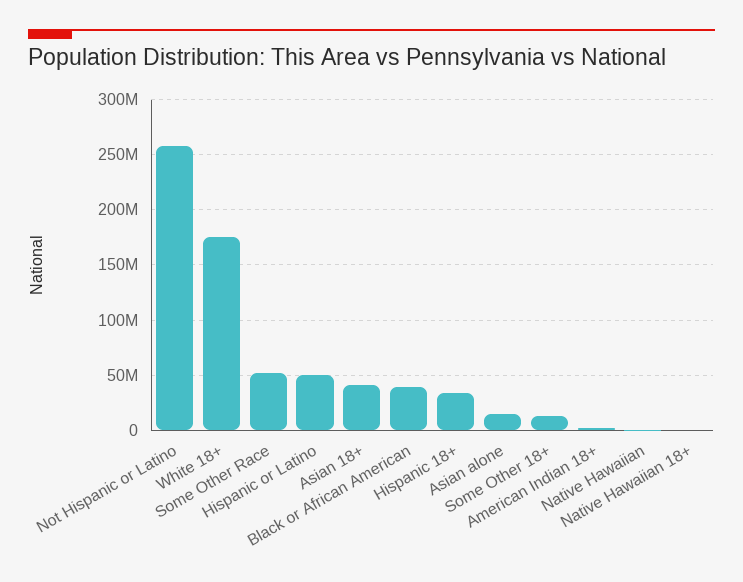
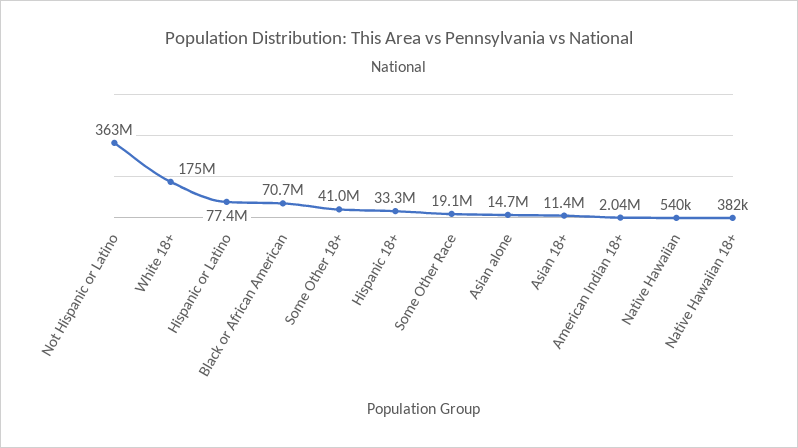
  {
-   "Not Hispanic or Latino": 260000000,
+   "Not Hispanic or Latino": 363000000,
    "White 18+": 175000000,
-   "Some Other Race": 50000000,
+   "Some Other Race": 19100000,
-   "Hispanic or Latino": 50000000,
+   "Hispanic or Latino": 77400000,
-   "Asian 18+": 40000000,
+   "Asian 18+": 11400000,
-   "Black or African American": 40000000,
+   "Black or African American": 70700000,
    "Hispanic 18+": 33300000,
    "Asian alone": 14700000,
-   "Some Other 18+": 10000000,
+   "Some Other 18+": 41000000,
    "American Indian 18+": 2040000,
    "Native Hawaiian": 540000,
    "Native Hawaiian 18+": 382000
  }

